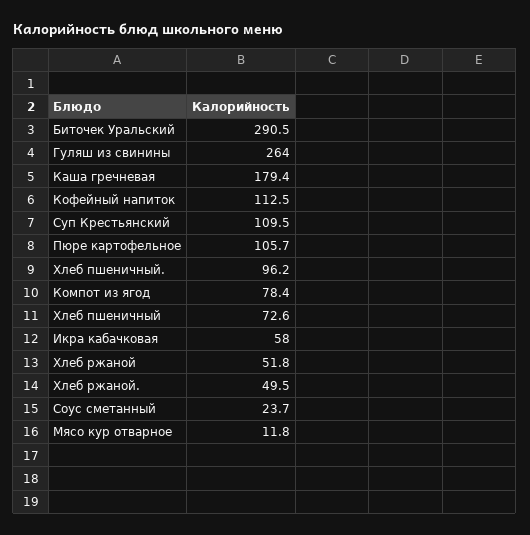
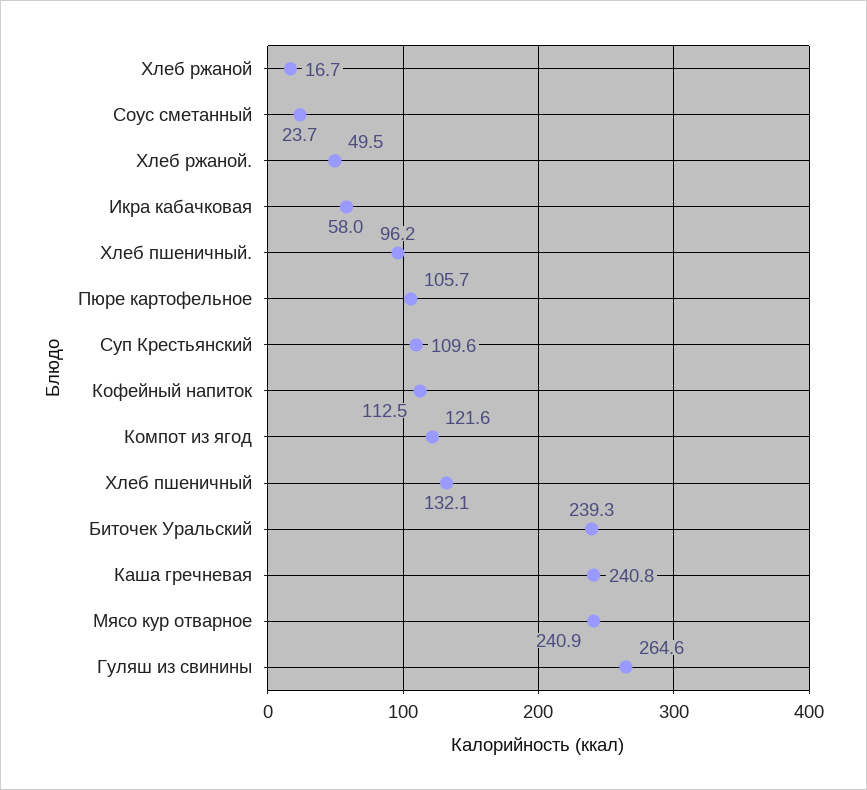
  {
-   "Биточек Уральский": 290.5,
+   "Биточек Уральский": 239.3,
-   "Гуляш из свинины": 264,
+   "Гуляш из свинины": 264.6,
-   "Каша гречневая": 179.4,
+   "Каша гречневая": 240.8,
    "Кофейный напиток": 112.5,
-   "Суп Крестьянский": 109.5,
+   "Суп Крестьянский": 109.6,
    "Пюре картофельное": 105.7,
    "Хлеб пшеничный.": 96.2,
-   "Компот из ягод": 78.4,
+   "Компот из ягод": 121.6,
-   "Хлеб пшеничный": 72.6,
+   "Хлеб пшеничный": 132.1,
    "Икра кабачковая": 58,
-   "Хлеб ржаной": 51.8,
+   "Хлеб ржаной": 16.7,
    "Хлеб ржаной.": 49.5,
    "Соус сметанный": 23.7,
-   "Мясо кур отварное": 11.8
+   "Мясо кур отварное": 240.9
  }

